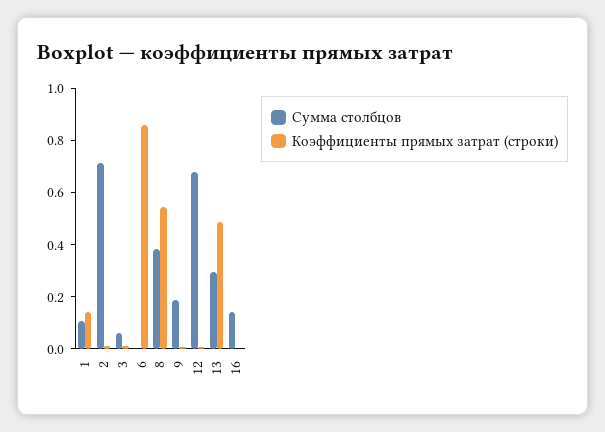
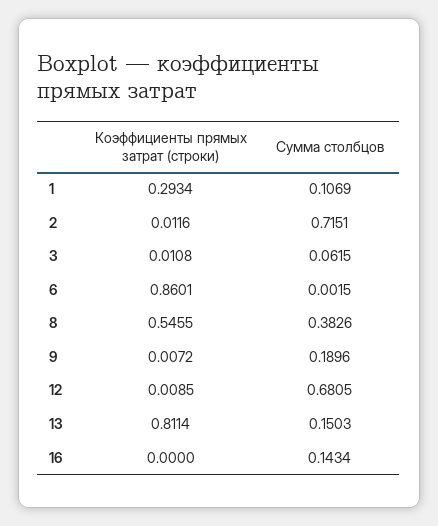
  {
    "Сумма столбцов": {
      "1": 0.1069,
      "2": 0.7151,
      "3": 0.0615,
      "6": 0.0015,
      "8": 0.3826,
      "9": 0.1896,
      "12": 0.6805,
-     "13": 0.3,
+     "13": 0.1503,
      "16": 0.1434
    },
    "Коэффициенты прямых затрат (строки)": {
-     "1": 0.15,
+     "1": 0.2934,
      "2": 0.0116,
      "3": 0.0108,
      "6": 0.8601,
      "8": 0.5455,
      "9": 0.0072,
      "12": 0.0085,
-     "13": 0.5,
+     "13": 0.8114,
      "16": 0
    }
  }

